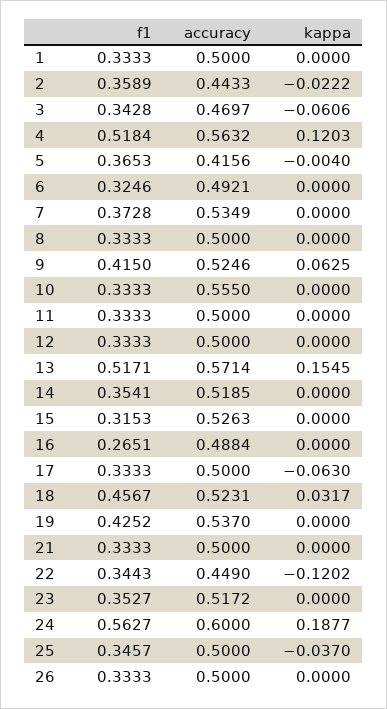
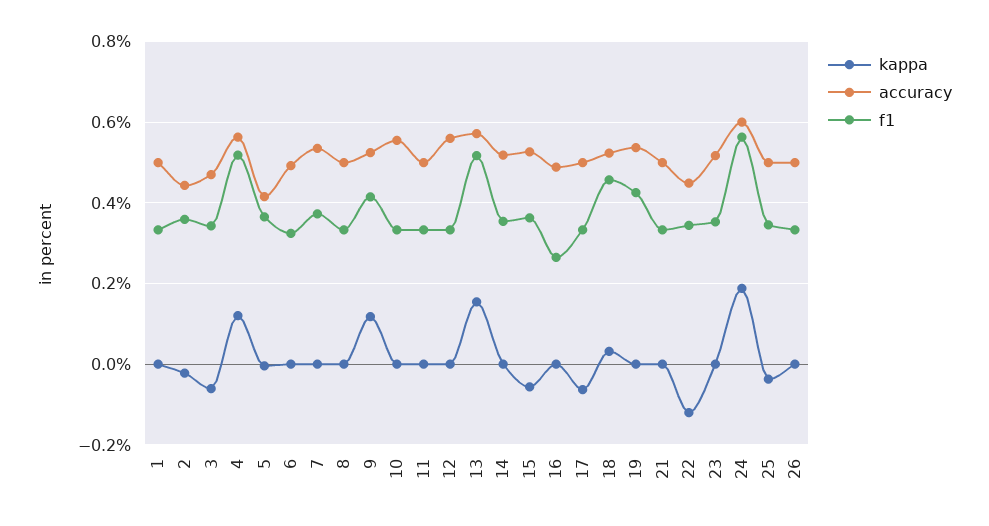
  {
    "f1": {
      "1": 0.3333,
      "2": 0.3589,
      "3": 0.3428,
      "4": 0.5184,
      "5": 0.3653,
      "6": 0.3246,
      "7": 0.3728,
      "8": 0.3333,
      "9": 0.415,
      "10": 0.3333,
      "11": 0.3333,
      "12": 0.3333,
      "13": 0.5171,
      "14": 0.3541,
-     "15": 0.3153,
+     "15": 0.36,
      "16": 0.2651,
      "17": 0.3333,
      "18": 0.4567,
      "19": 0.4252,
      "21": 0.3333,
      "22": 0.3443,
      "23": 0.3527,
      "24": 0.5627,
      "25": 0.3457,
      "26": 0.3333
    },
    "accuracy": {
      "1": 0.5,
      "2": 0.4433,
      "3": 0.4697,
      "4": 0.5632,
      "5": 0.4156,
      "6": 0.4921,
      "7": 0.5349,
      "8": 0.5,
      "9": 0.5246,
      "10": 0.555,
      "11": 0.5,
-     "12": 0.5,
+     "12": 0.56,
      "13": 0.5714,
      "14": 0.5185,
      "15": 0.5263,
      "16": 0.4884,
      "17": 0.5,
      "18": 0.5231,
      "19": 0.537,
      "21": 0.5,
      "22": 0.449,
      "23": 0.5172,
      "24": 0.6,
      "25": 0.5,
      "26": 0.5
    },
    "kappa": {
      "1": 0,
      "2": -0.0222,
      "3": -0.0606,
      "4": 0.1203,
      "5": -0.004,
      "6": 0,
      "7": 0,
      "8": 0,
-     "9": 0.0625,
+     "9": 0.12,
      "10": 0,
      "11": 0,
      "12": 0,
      "13": 0.1545,
      "14": 0,
-     "15": 0,
+     "15": -0.06,
      "16": 0,
      "17": -0.063,
      "18": 0.0317,
      "19": 0,
      "21": 0,
      "22": -0.1202,
      "23": 0,
      "24": 0.1877,
      "25": -0.037,
      "26": 0
    }
  }

